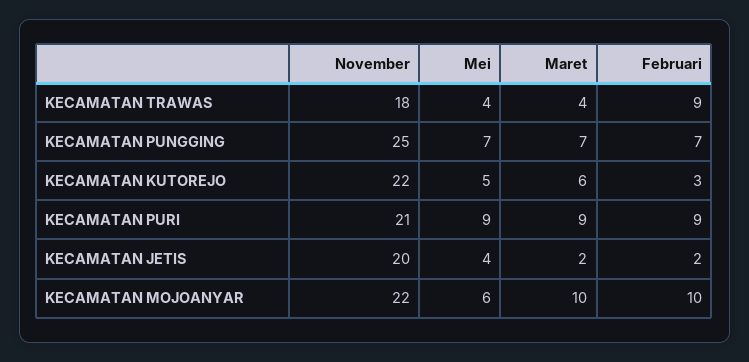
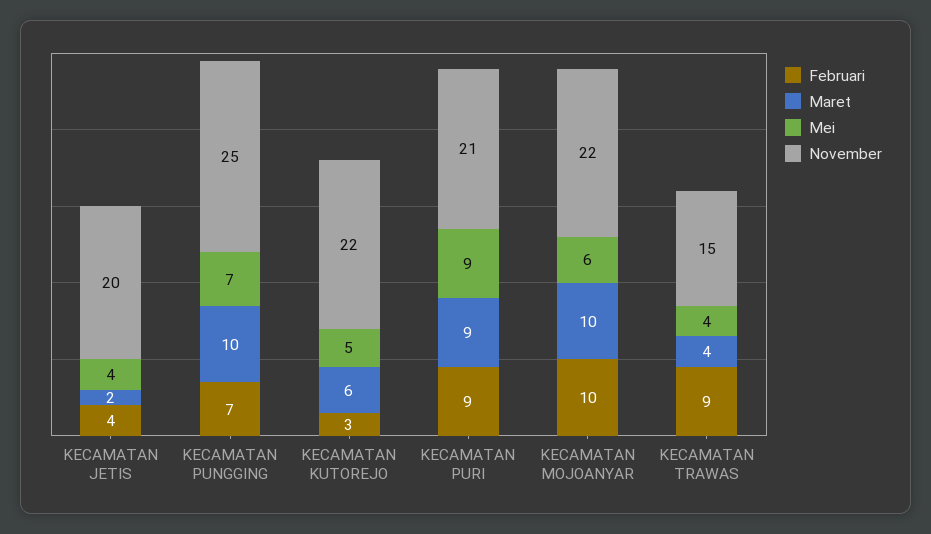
  {
    "November": {
-     "KECAMATAN TRAWAS": 18,
+     "KECAMATAN TRAWAS": 15,
      "KECAMATAN PUNGGING": 25,
      "KECAMATAN KUTOREJO": 22,
      "KECAMATAN PURI": 21,
      "KECAMATAN JETIS": 20,
      "KECAMATAN MOJOANYAR": 22
    },
    "Mei": {
      "KECAMATAN TRAWAS": 4,
      "KECAMATAN PUNGGING": 7,
      "KECAMATAN KUTOREJO": 5,
      "KECAMATAN PURI": 9,
      "KECAMATAN JETIS": 4,
      "KECAMATAN MOJOANYAR": 6
    },
    "Maret": {
      "KECAMATAN TRAWAS": 4,
-     "KECAMATAN PUNGGING": 7,
+     "KECAMATAN PUNGGING": 10,
      "KECAMATAN KUTOREJO": 6,
      "KECAMATAN PURI": 9,
      "KECAMATAN JETIS": 2,
      "KECAMATAN MOJOANYAR": 10
    },
    "Februari": {
      "KECAMATAN TRAWAS": 9,
      "KECAMATAN PUNGGING": 7,
      "KECAMATAN KUTOREJO": 3,
      "KECAMATAN PURI": 9,
-     "KECAMATAN JETIS": 2,
+     "KECAMATAN JETIS": 4,
      "KECAMATAN MOJOANYAR": 10
    }
  }

